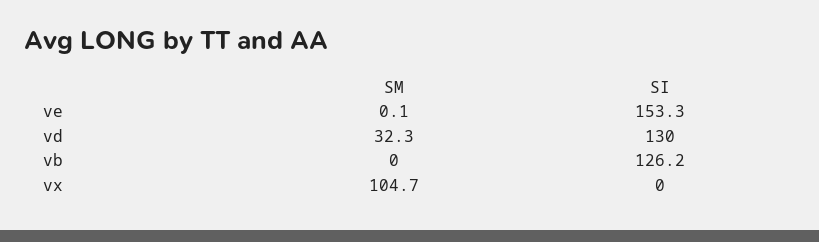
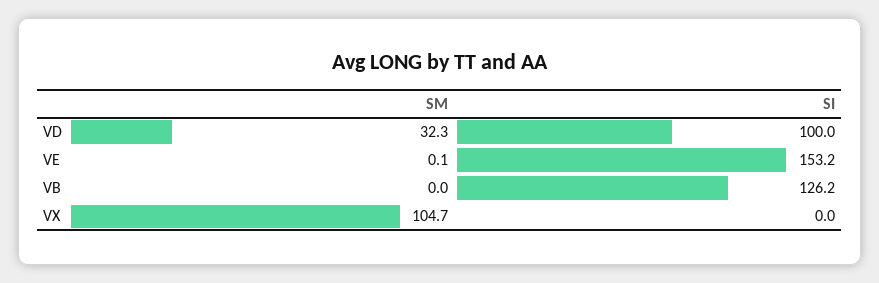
  {
    "SM": {
      "ve": 0.1,
      "vd": 32.3,
      "vb": 0,
      "vx": 104.7
    },
    "SI": {
-     "ve": 153.3,
+     "ve": 153.2,
-     "vd": 130,
+     "vd": 100,
      "vb": 126.2,
      "vx": 0
    }
  }

